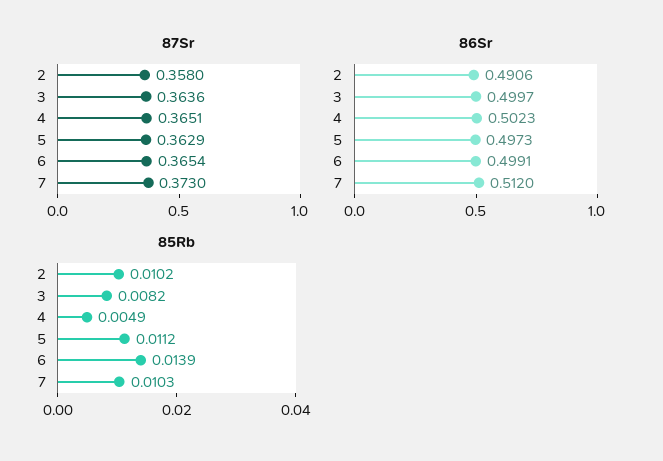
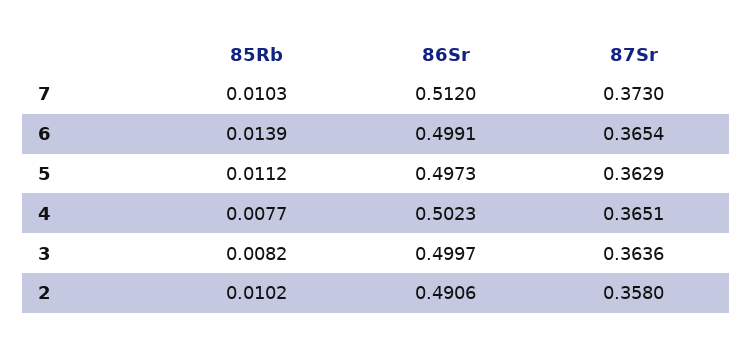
  {
    "87Sr": {
      "2": 0.358,
      "3": 0.3636,
      "4": 0.3651,
      "5": 0.3629,
      "6": 0.3654,
      "7": 0.373
    },
    "86Sr": {
      "2": 0.4906,
      "3": 0.4997,
      "4": 0.5023,
      "5": 0.4973,
      "6": 0.4991,
      "7": 0.512
    },
    "85Rb": {
      "2": 0.0102,
      "3": 0.0082,
-     "4": 0.0049,
+     "4": 0.0077,
      "5": 0.0112,
      "6": 0.0139,
      "7": 0.0103
    }
  }

